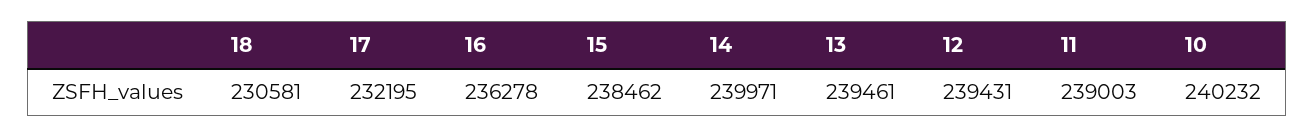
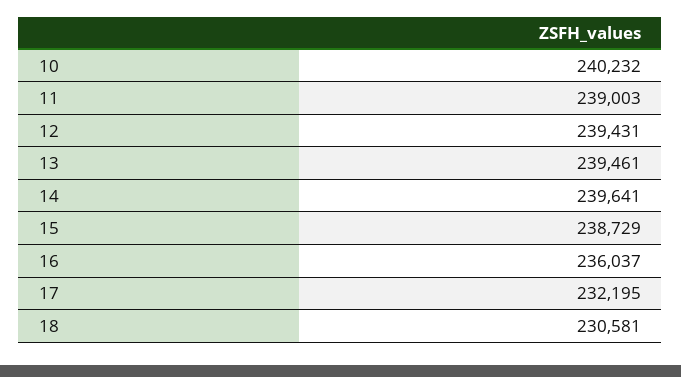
  {
    "18": 230581,
    "17": 232195,
-   "16": 236278,
+   "16": 236037,
-   "15": 238462,
+   "15": 238729,
-   "14": 239971,
+   "14": 239641,
    "13": 239461,
    "12": 239431,
    "11": 239003,
    "10": 240232
  }

